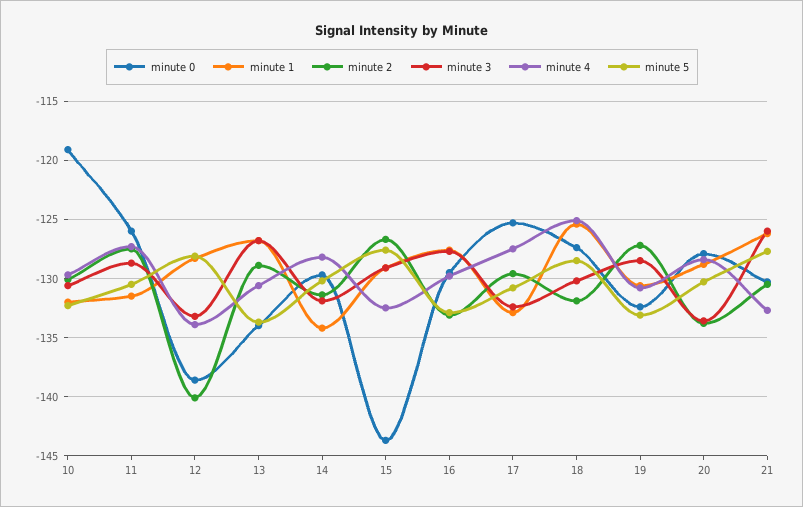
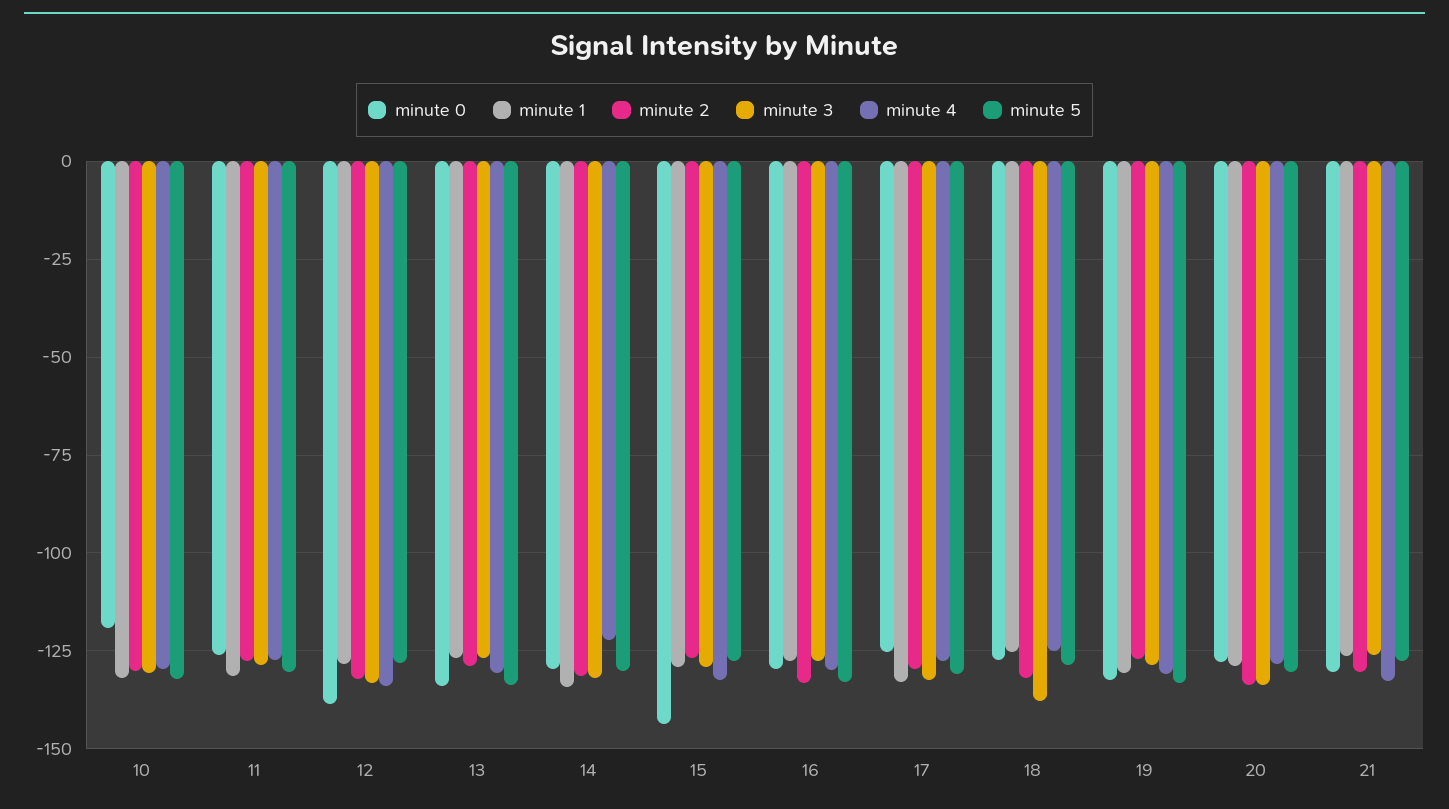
  {
    "minute 0": {
      "10": -119,
      "11": -126,
      "12": -139,
      "13": -134,
      "14": -130,
      "15": -144,
      "16": -130,
      "17": -125,
      "18": -127,
      "19": -132,
      "20": -128,
      "21": -130
    },
    "minute 1": {
      "10": -132,
      "11": -132,
      "12": -128,
      "13": -127,
      "14": -134,
      "15": -129,
      "16": -128,
      "17": -133,
      "18": -125,
      "19": -131,
      "20": -129,
      "21": -126
    },
    "minute 2": {
      "10": -130,
      "11": -128,
-     "12": -140,
+     "12": -132.5,
      "13": -129,
      "14": -131,
      "15": -127,
      "16": -133,
      "17": -130,
      "18": -132,
      "19": -127,
      "20": -134,
      "21": -131
    },
    "minute 3": {
      "10": -131,
      "11": -129,
      "12": -133,
      "13": -127,
      "14": -132,
      "15": -129,
      "16": -128,
      "17": -132,
-     "18": -130,
+     "18": -137.5,
      "19": -129,
      "20": -134,
      "21": -126
    },
    "minute 4": {
      "10": -130,
      "11": -127,
      "12": -134,
      "13": -131,
-     "14": -128,
+     "14": -122.5,
      "15": -133,
      "16": -130,
      "17": -128,
      "18": -125,
      "19": -131,
      "20": -128,
      "21": -133
    },
    "minute 5": {
      "10": -132,
      "11": -131,
      "12": -128,
      "13": -134,
      "14": -130,
      "15": -128,
      "16": -133,
      "17": -131,
      "18": -129,
      "19": -133,
      "20": -130,
      "21": -128
    }
  }

